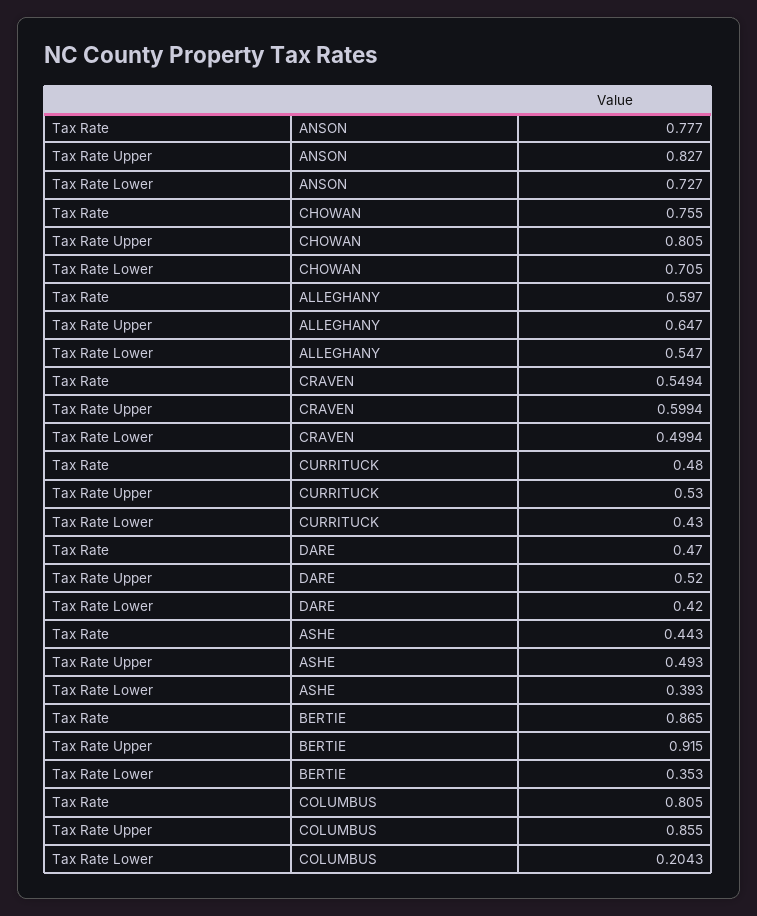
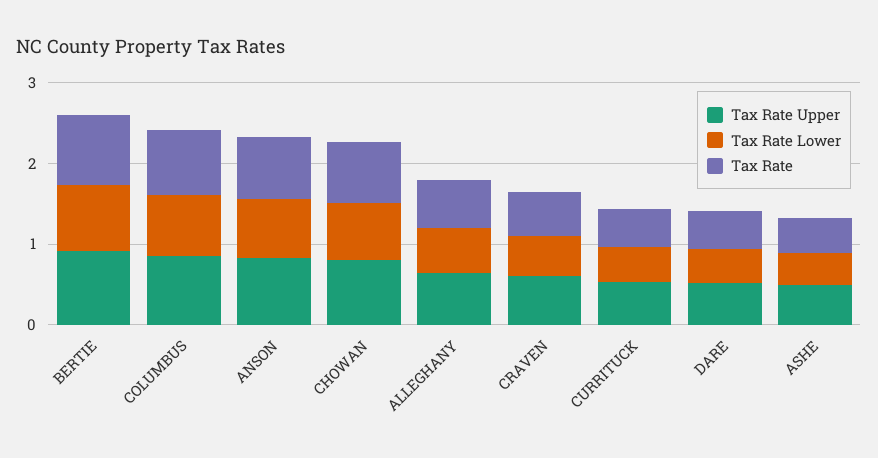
  {
    "Tax Rate": {
      "ANSON": 0.777,
      "CHOWAN": 0.755,
      "ALLEGHANY": 0.597,
      "CRAVEN": 0.5494,
      "CURRITUCK": 0.48,
      "DARE": 0.47,
      "ASHE": 0.443,
      "BERTIE": 0.865,
      "COLUMBUS": 0.805
    },
    "Tax Rate Upper": {
      "ANSON": 0.827,
      "CHOWAN": 0.805,
      "ALLEGHANY": 0.647,
      "CRAVEN": 0.5994,
      "CURRITUCK": 0.53,
      "DARE": 0.52,
      "ASHE": 0.493,
      "BERTIE": 0.915,
      "COLUMBUS": 0.855
    },
    "Tax Rate Lower": {
      "ANSON": 0.727,
      "CHOWAN": 0.705,
      "ALLEGHANY": 0.547,
      "CRAVEN": 0.4994,
      "CURRITUCK": 0.43,
      "DARE": 0.42,
      "ASHE": 0.393,
-     "BERTIE": 0.353,
+     "BERTIE": 0.8,
-     "COLUMBUS": 0.2043
+     "COLUMBUS": 0.8
    }
  }

